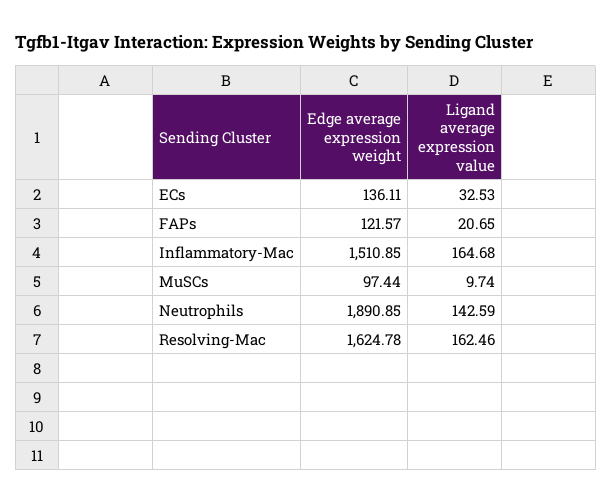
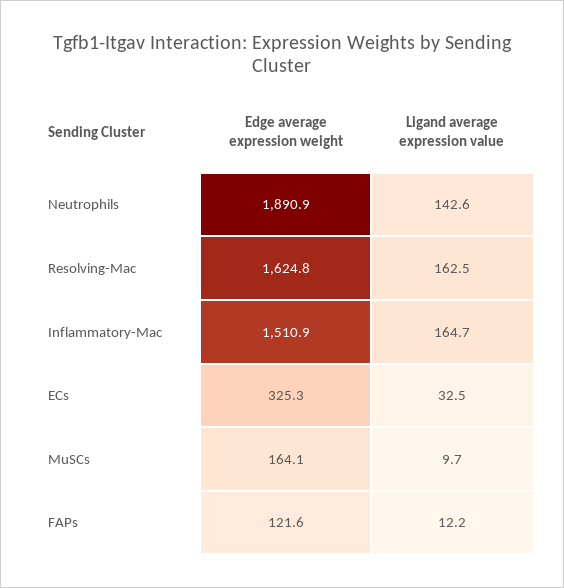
  {
    "Edge average expression weight": {
-     "ECs": 136.11,
+     "ECs": 325.3,
      "FAPs": 121.57,
      "Inflammatory-Mac": 1510.85,
-     "MuSCs": 97.44,
+     "MuSCs": 164.1,
      "Neutrophils": 1890.85,
      "Resolving-Mac": 1624.78
    },
    "Ligand average expression value": {
      "ECs": 32.53,
-     "FAPs": 20.65,
+     "FAPs": 12.2,
      "Inflammatory-Mac": 164.68,
      "MuSCs": 9.74,
      "Neutrophils": 142.59,
      "Resolving-Mac": 162.46
    }
  }

